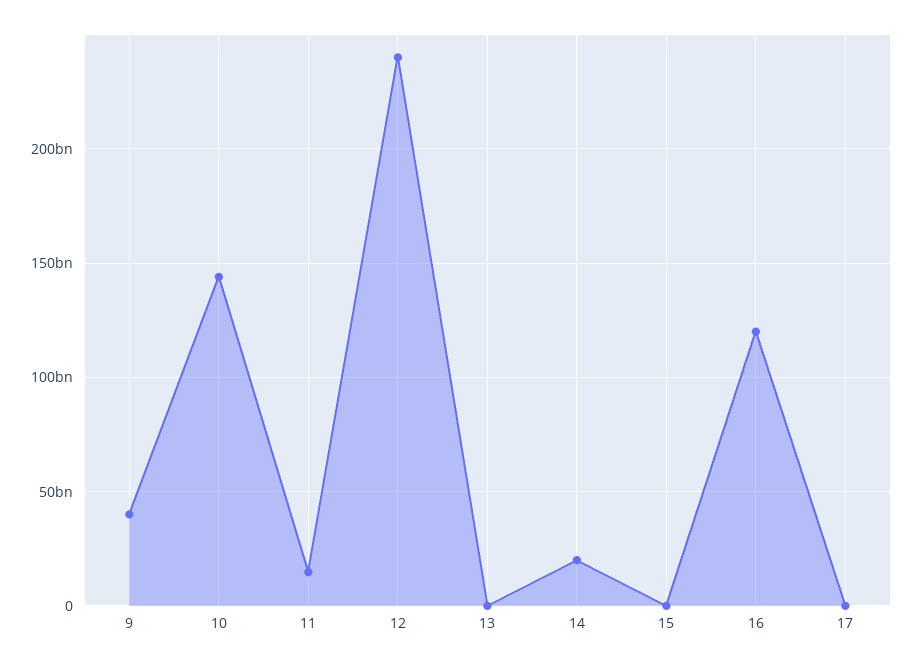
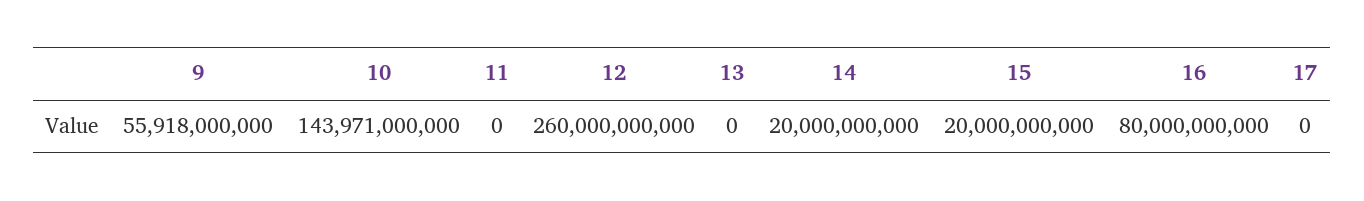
  {
-   "9": 40000000000,
+   "9": 55918000000,
    "10": 143971000000,
-   "11": 15000000000,
+   "11": 0,
-   "12": 240000000000,
+   "12": 260000000000,
    "13": 0,
    "14": 20000000000,
-   "15": 0,
+   "15": 20000000000,
-   "16": 120000000000,
+   "16": 80000000000,
    "17": 0
  }

